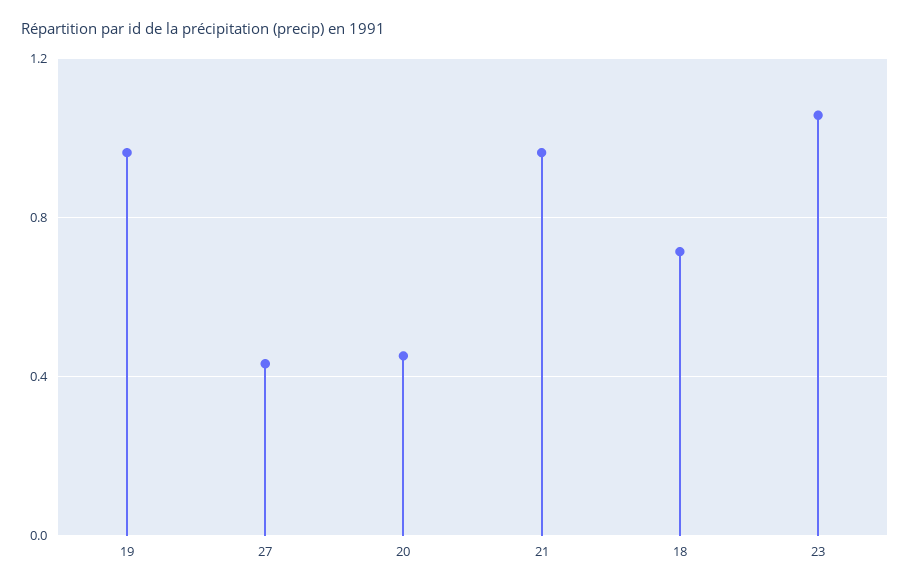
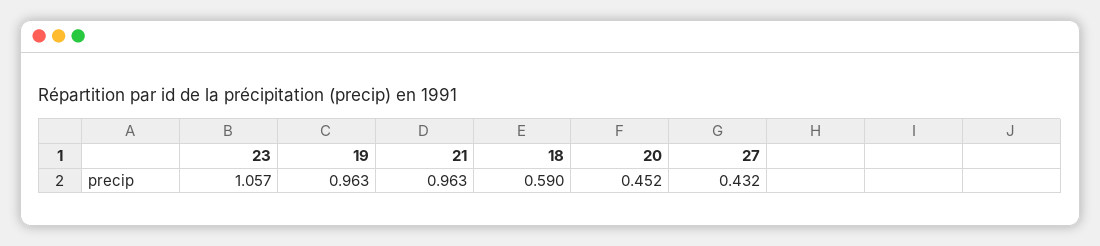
  {
    "19": 0.963,
    "27": 0.432,
    "20": 0.452,
    "21": 0.963,
-   "18": 0.7,
+   "18": 0.59,
    "23": 1.057
  }

